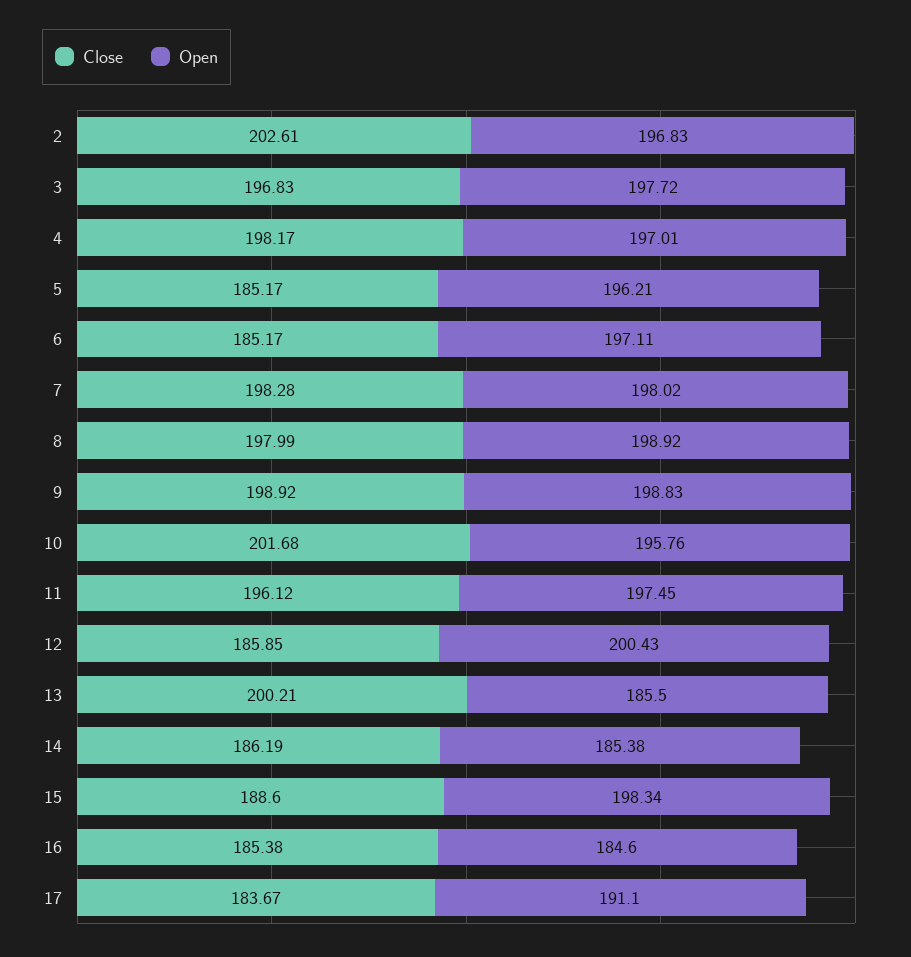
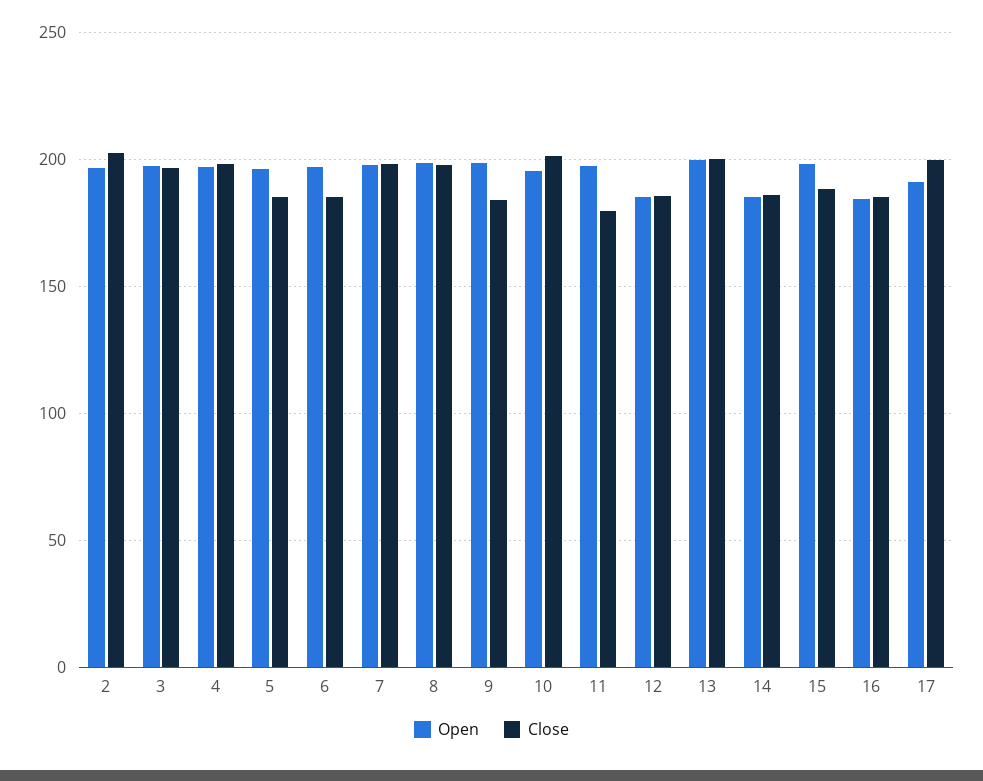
  {
    "Close": {
      "2": 202.61,
      "3": 196.83,
      "4": 198.17,
      "5": 185.17,
      "6": 185.17,
      "7": 198.28,
      "8": 197.99,
-     "9": 198.92,
+     "9": 185,
      "10": 201.68,
-     "11": 196.12,
+     "11": 180,
      "12": 185.85,
      "13": 200.21,
      "14": 186.19,
      "15": 188.6,
      "16": 185.38,
-     "17": 183.67
+     "17": 200
    },
    "Open": {
      "2": 196.83,
      "3": 197.72,
      "4": 197.01,
      "5": 196.21,
      "6": 197.11,
      "7": 198.02,
      "8": 198.92,
      "9": 198.83,
      "10": 195.76,
      "11": 197.45,
-     "12": 200.43,
+     "12": 185,
-     "13": 185.5,
+     "13": 200,
      "14": 185.38,
      "15": 198.34,
      "16": 184.6,
      "17": 191.1
    }
  }

